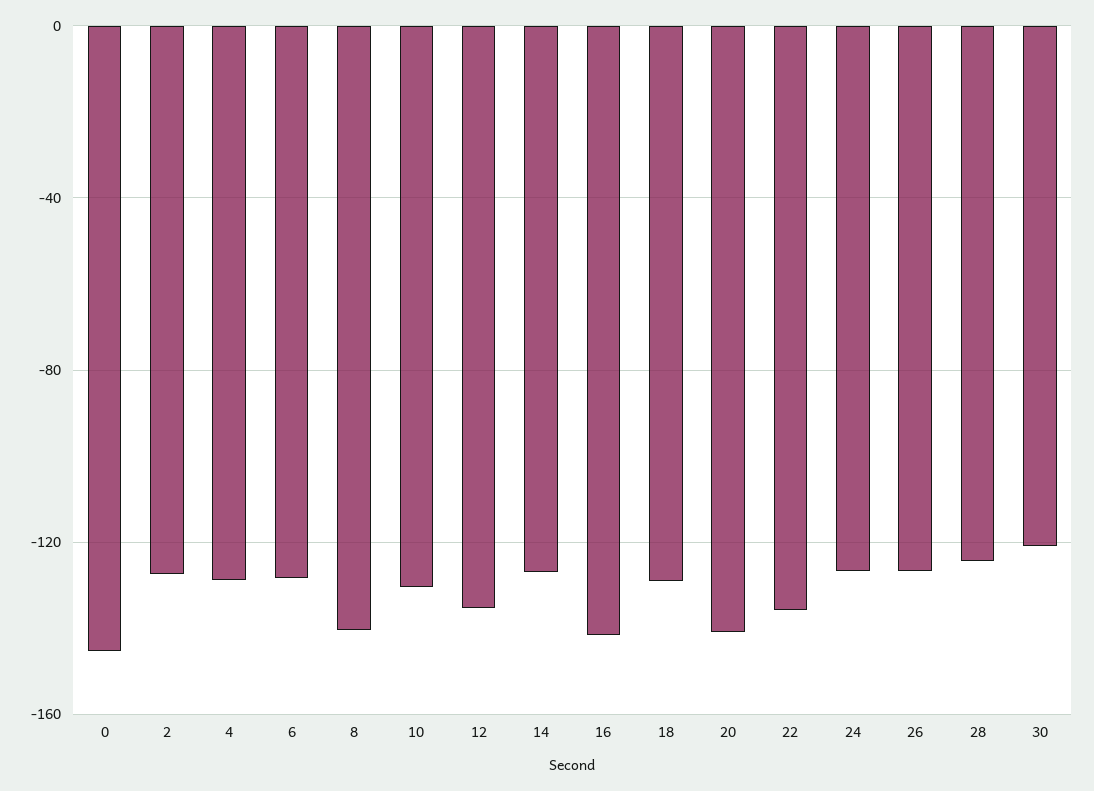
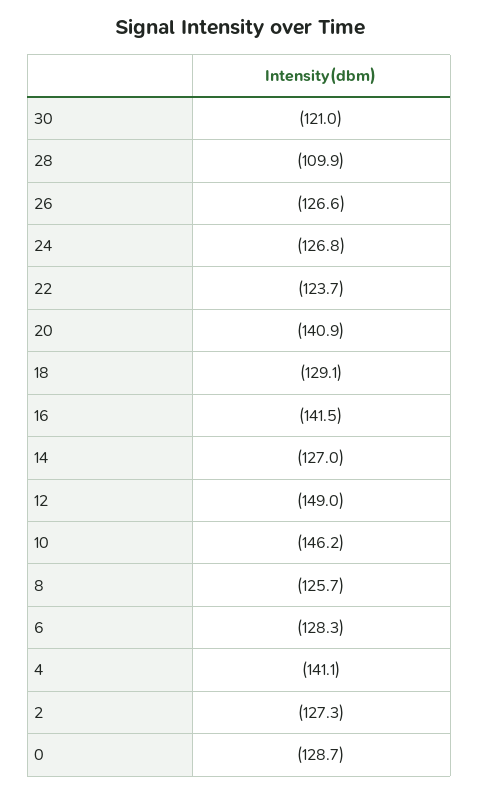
  {
-   "0": -145,
+   "0": -128.7,
    "2": -127.3,
-   "4": -130,
+   "4": -141.1,
    "6": -128.3,
-   "8": -140,
+   "8": -125.7,
-   "10": -130,
+   "10": -146.2,
-   "12": -135,
+   "12": -149,
    "14": -127,
    "16": -141.5,
    "18": -129.1,
    "20": -140.9,
-   "22": -135,
+   "22": -123.7,
    "24": -126.8,
    "26": -126.6,
-   "28": -125,
+   "28": -109.9,
    "30": -121
  }

